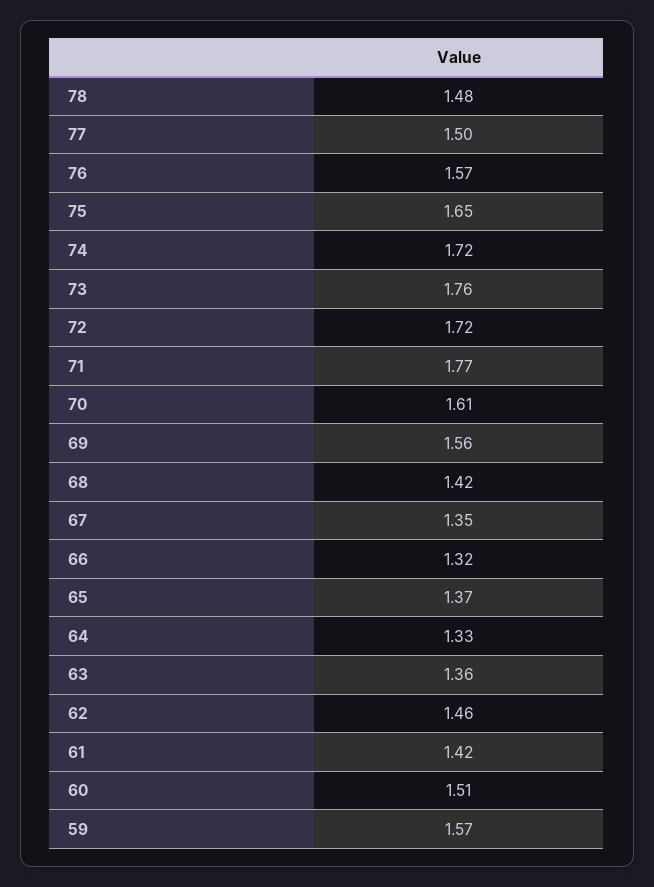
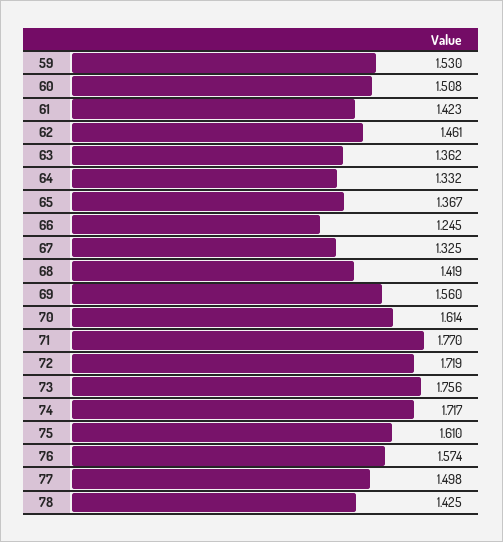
  {
-   "78": 1.48,
+   "78": 1.425,
    "77": 1.498,
    "76": 1.574,
-   "75": 1.65,
+   "75": 1.61,
    "74": 1.717,
    "73": 1.756,
    "72": 1.719,
    "71": 1.77,
    "70": 1.614,
    "69": 1.56,
    "68": 1.419,
-   "67": 1.35,
+   "67": 1.325,
-   "66": 1.32,
+   "66": 1.245,
    "65": 1.367,
    "64": 1.332,
    "63": 1.362,
    "62": 1.461,
    "61": 1.423,
    "60": 1.508,
-   "59": 1.57
+   "59": 1.53
  }

